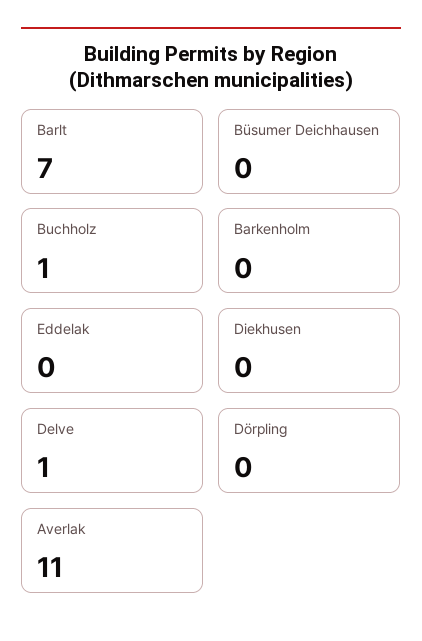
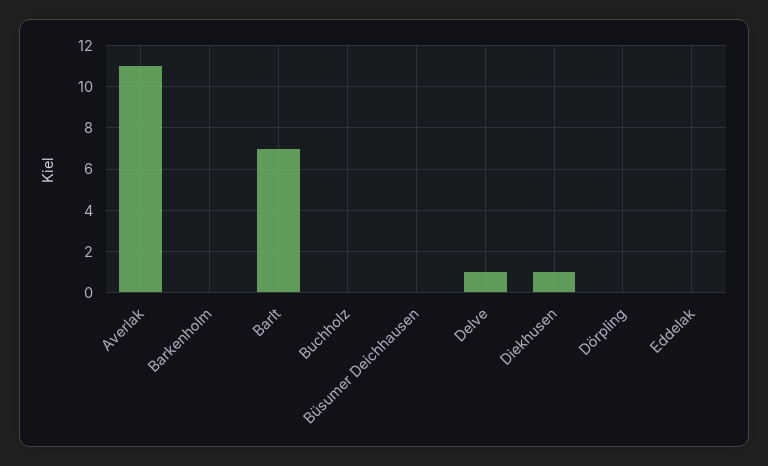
  {
    "Barlt": 7,
    "Büsumer Deichhausen": 0,
-   "Buchholz": 1,
+   "Buchholz": 0,
    "Barkenholm": 0,
    "Eddelak": 0,
-   "Diekhusen": 0,
+   "Diekhusen": 1,
    "Delve": 1,
    "Dörpling": 0,
    "Averlak": 11
  }

